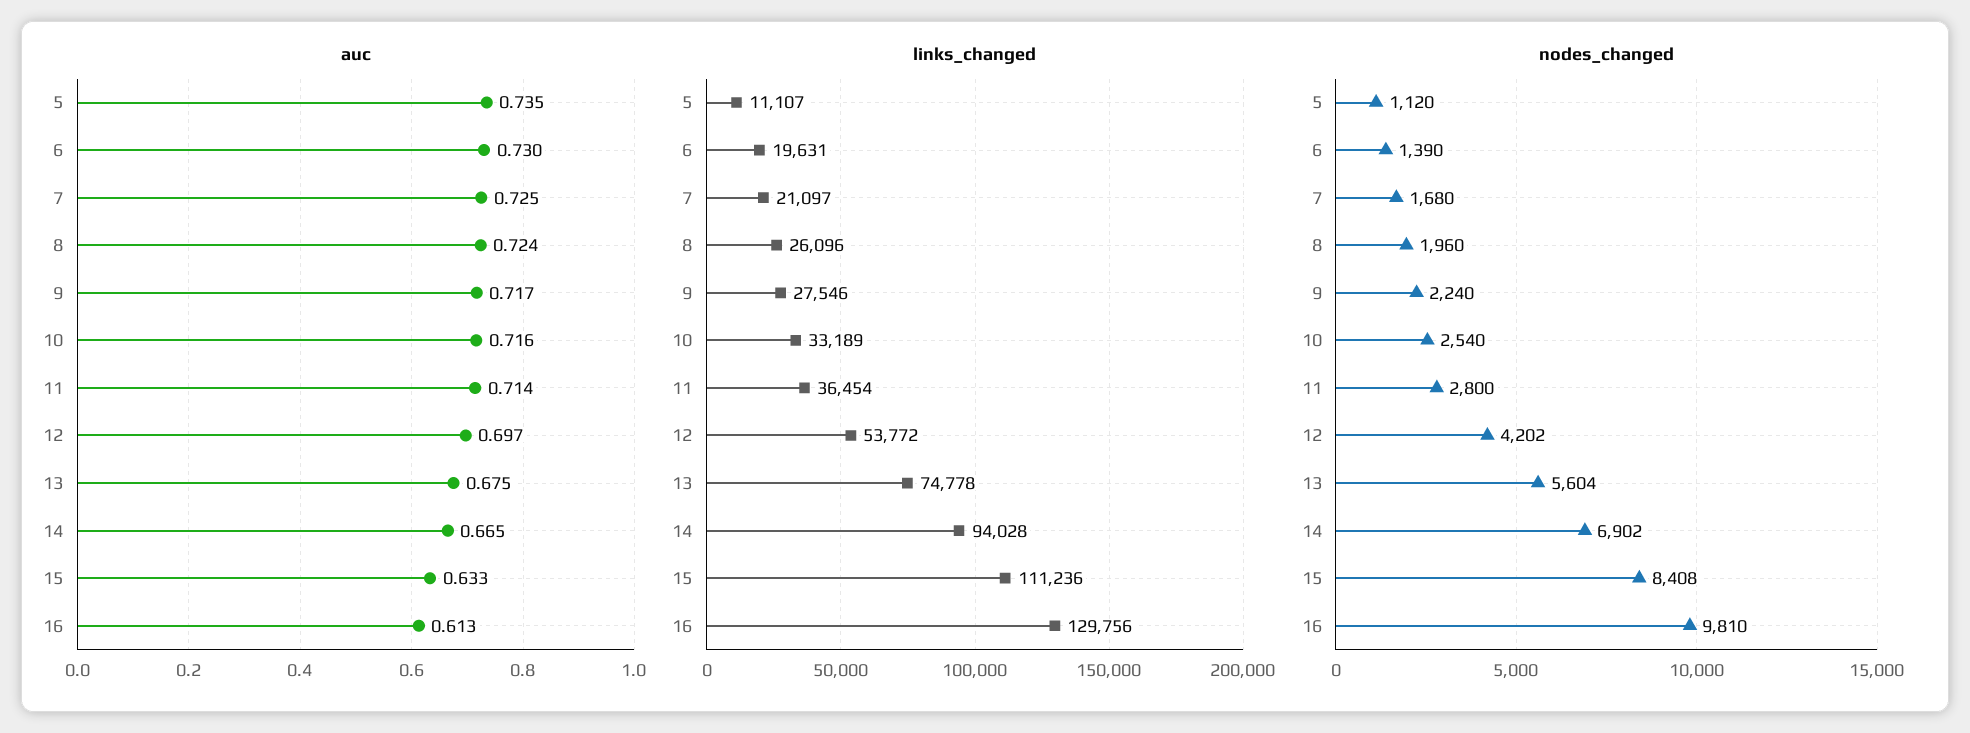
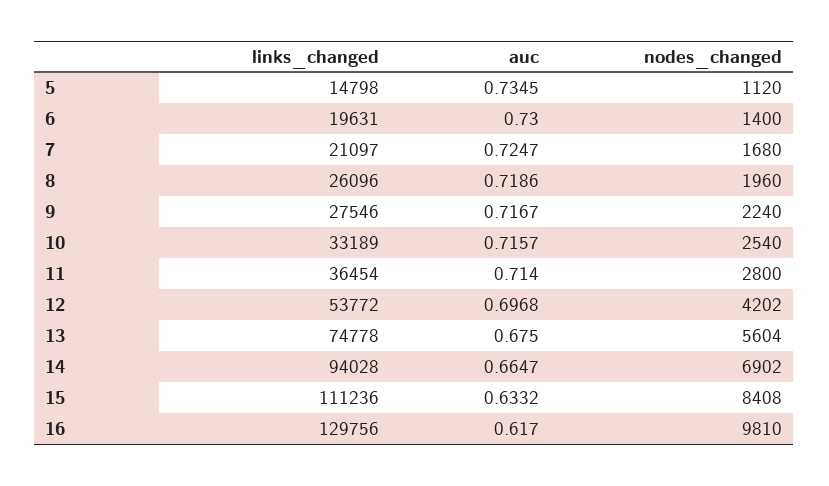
  {
    "auc": {
      "5": 0.7345,
      "6": 0.73,
      "7": 0.7247,
-     "8": 0.724,
+     "8": 0.7186,
      "9": 0.7167,
      "10": 0.7157,
      "11": 0.714,
      "12": 0.6968,
      "13": 0.675,
      "14": 0.6647,
      "15": 0.6332,
-     "16": 0.613
+     "16": 0.617
    },
    "links_changed": {
-     "5": 11107,
+     "5": 14798,
      "6": 19631,
      "7": 21097,
      "8": 26096,
      "9": 27546,
      "10": 33189,
      "11": 36454,
      "12": 53772,
      "13": 74778,
      "14": 94028,
      "15": 111236,
      "16": 129756
    },
    "nodes_changed": {
      "5": 1120,
-     "6": 1390,
+     "6": 1400,
      "7": 1680,
      "8": 1960,
      "9": 2240,
      "10": 2540,
      "11": 2800,
      "12": 4202,
      "13": 5604,
      "14": 6902,
      "15": 8408,
      "16": 9810
    }
  }

